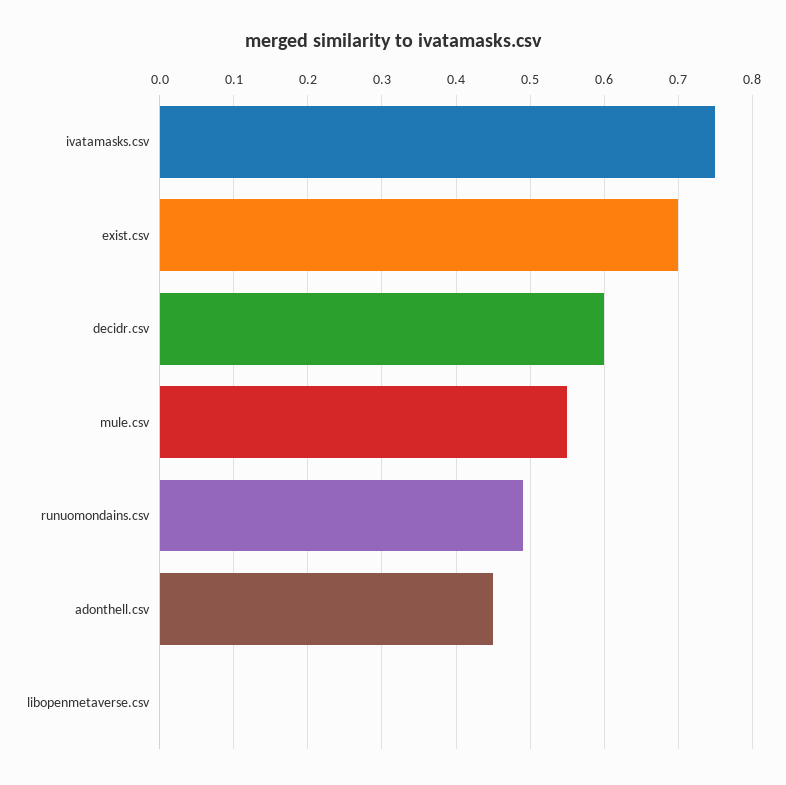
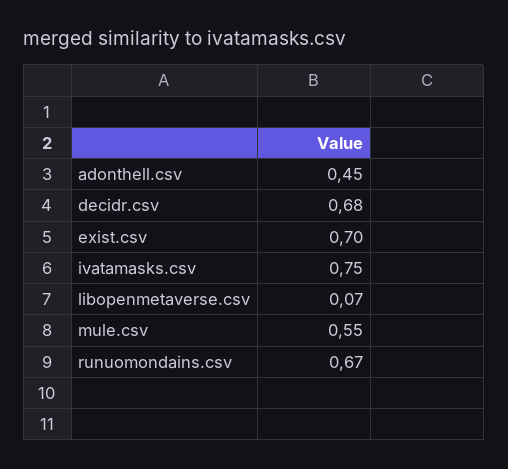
  {
    "ivatamasks.csv": 0.75,
    "exist.csv": 0.7,
-   "decidr.csv": 0.6,
+   "decidr.csv": 0.68,
    "mule.csv": 0.55,
-   "runuomondains.csv": 0.49,
+   "runuomondains.csv": 0.67,
    "adonthell.csv": 0.45,
-   "libopenmetaverse.csv": 0
+   "libopenmetaverse.csv": 0.07
  }

